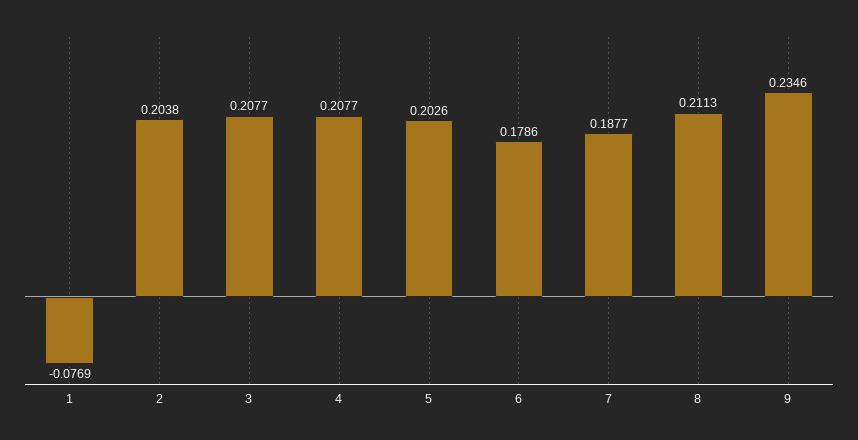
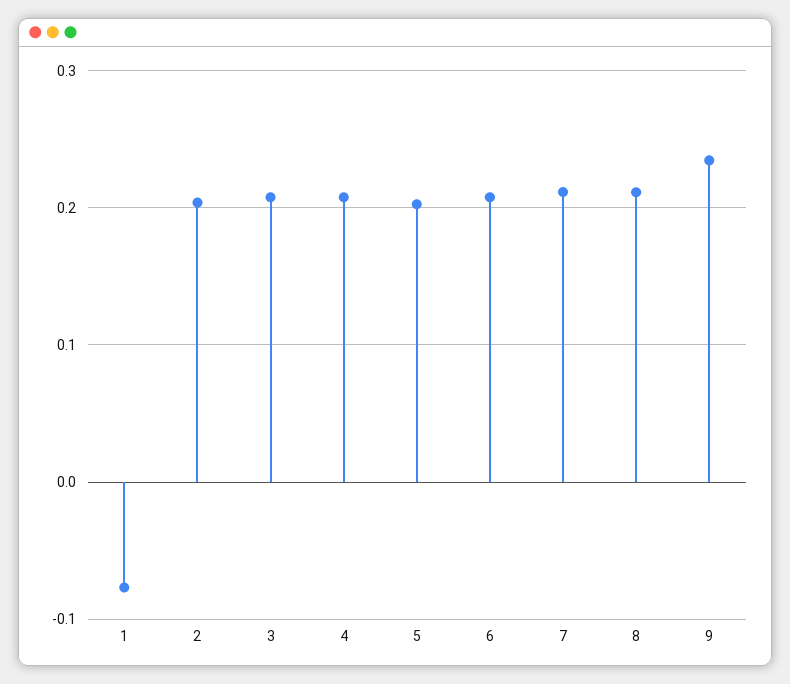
  {
    "1": -0.0769,
    "2": 0.2038,
    "3": 0.2077,
    "4": 0.2077,
    "5": 0.2026,
-   "6": 0.1786,
+   "6": 0.21,
-   "7": 0.1877,
+   "7": 0.21,
    "8": 0.2113,
    "9": 0.2346
  }

